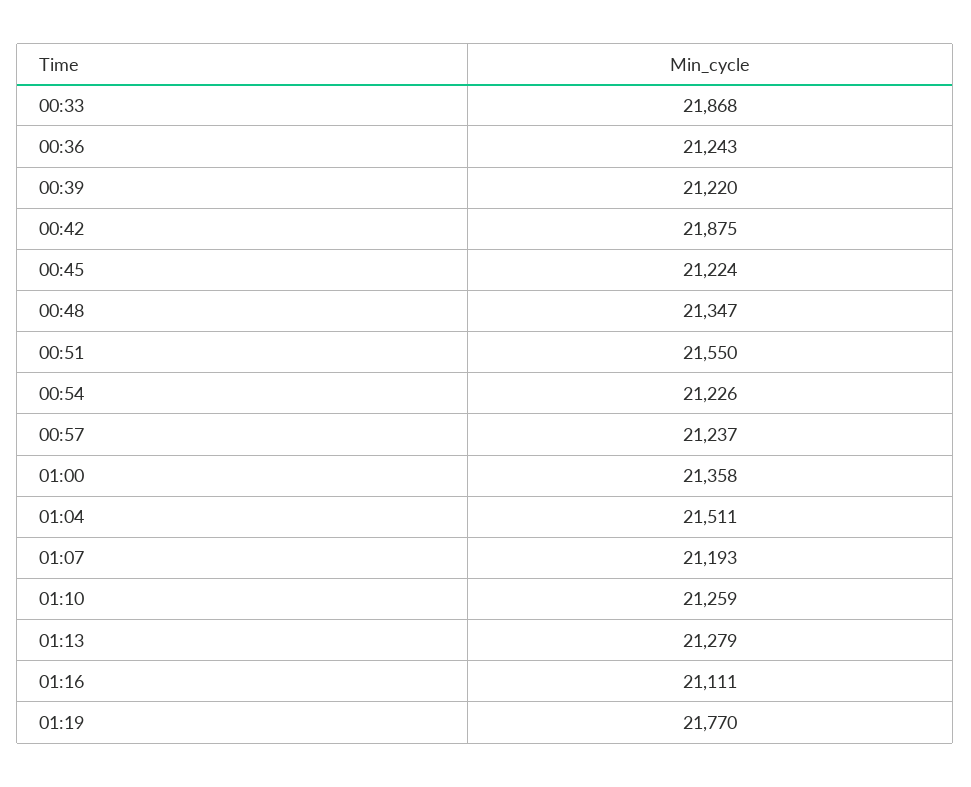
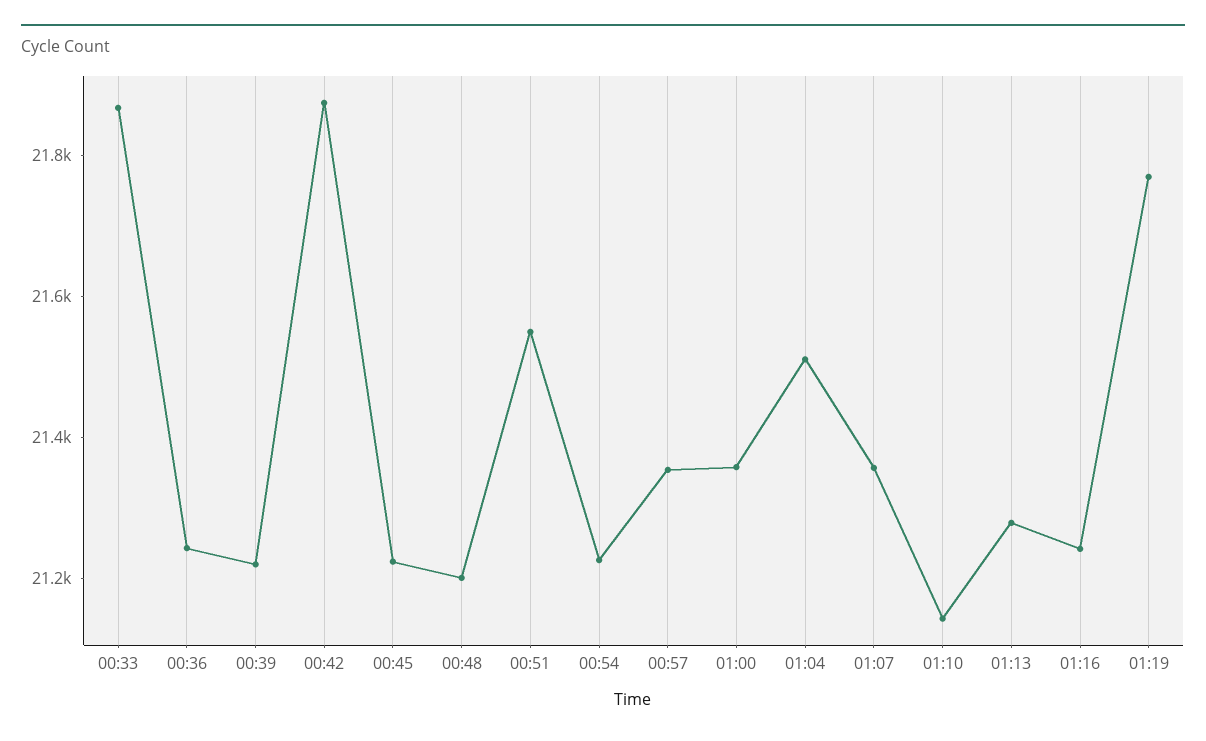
  {
    "00:33": 21868,
    "00:36": 21243,
    "00:39": 21220,
    "00:42": 21875,
    "00:45": 21224,
-   "00:48": 21347,
+   "00:48": 21200,
    "00:51": 21550,
    "00:54": 21226,
-   "00:57": 21237,
+   "00:57": 21350,
    "01:00": 21358,
    "01:04": 21511,
-   "01:07": 21193,
+   "01:07": 21350,
-   "01:10": 21259,
+   "01:10": 21150,
    "01:13": 21279,
-   "01:16": 21111,
+   "01:16": 21250,
    "01:19": 21770
  }

